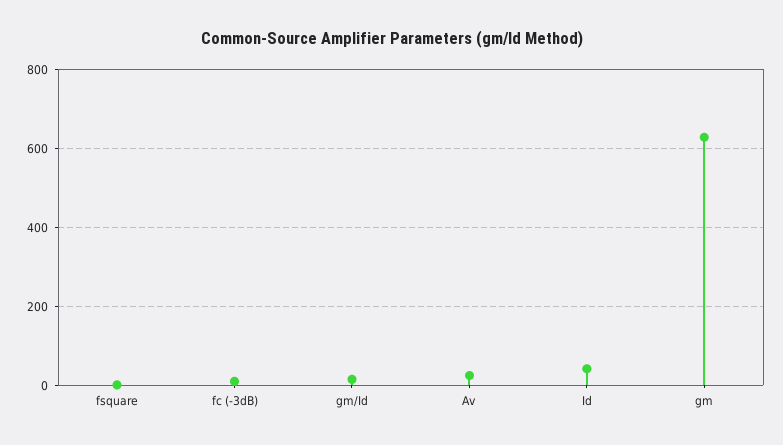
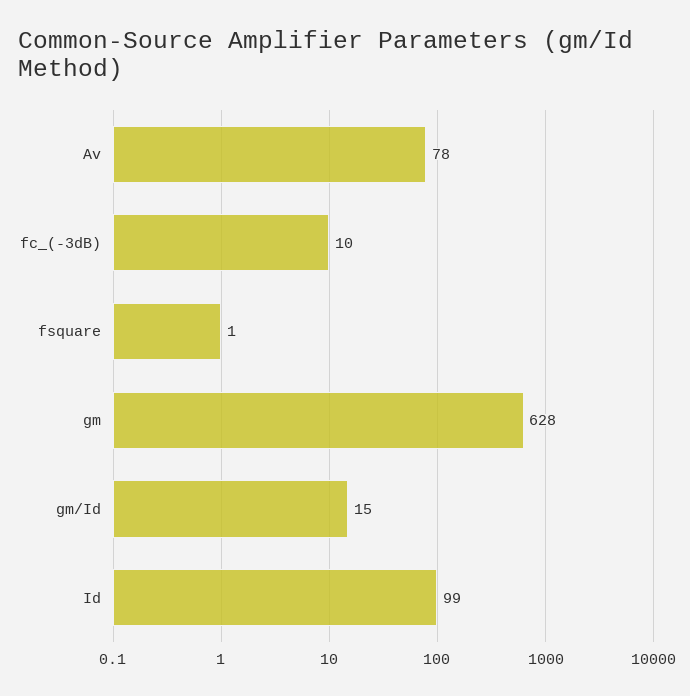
  {
    "fsquare": 1,
    "fc (-3dB)": 10,
    "gm/Id": 15,
-   "Av": 20,
+   "Av": 78,
-   "Id": 40,
+   "Id": 99,
    "gm": 628
  }

